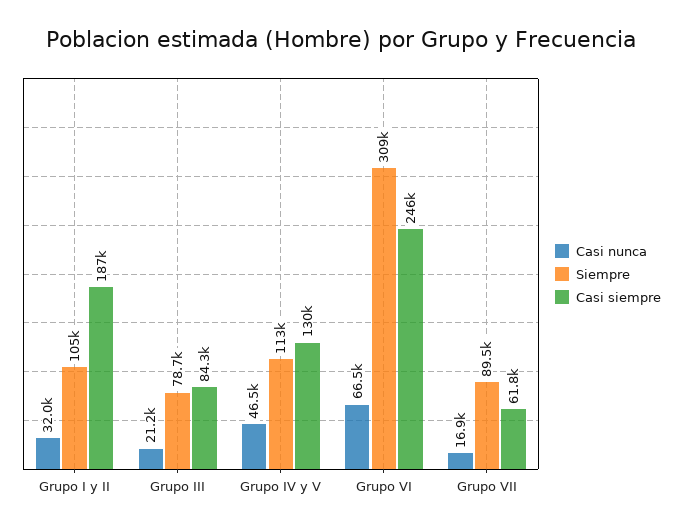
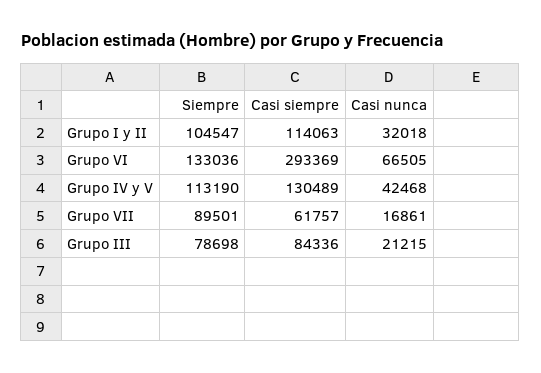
  {
    "Casi nunca": {
      "Grupo I y II": 32018,
      "Grupo III": 21215,
-     "Grupo IV y V": 46500,
+     "Grupo IV y V": 42468,
      "Grupo VI": 66505,
      "Grupo VII": 16861
    },
    "Siempre": {
      "Grupo I y II": 104547,
      "Grupo III": 78698,
      "Grupo IV y V": 113190,
-     "Grupo VI": 309000,
+     "Grupo VI": 133036,
      "Grupo VII": 89501
    },
    "Casi siempre": {
-     "Grupo I y II": 187000,
+     "Grupo I y II": 114063,
      "Grupo III": 84336,
      "Grupo IV y V": 130489,
-     "Grupo VI": 246000,
+     "Grupo VI": 293369,
      "Grupo VII": 61757
    }
  }

